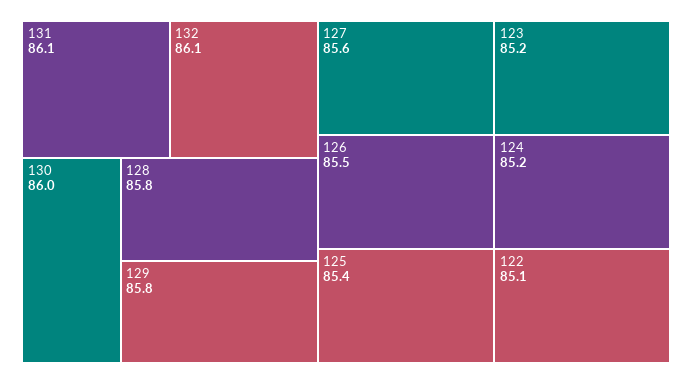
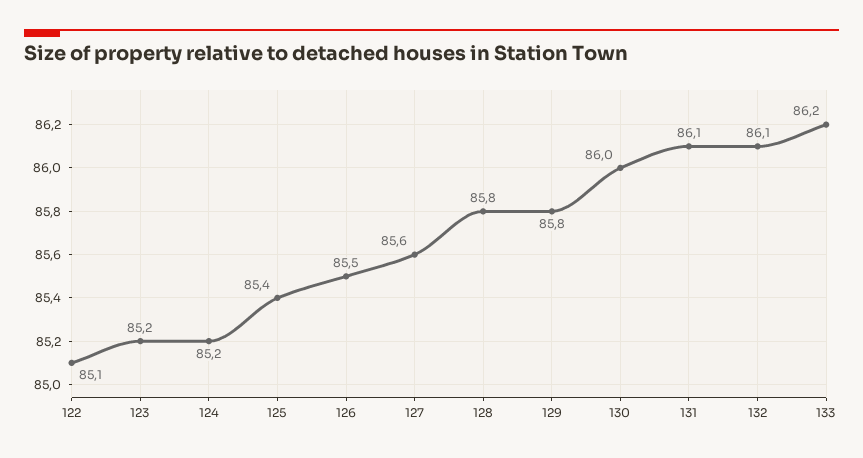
  {
    "131": 86.1,
    "132": 86.1,
    "130": 86,
    "128": 85.8,
    "129": 85.8,
    "127": 85.6,
    "126": 85.5,
    "125": 85.4,
    "123": 85.2,
    "124": 85.2,
-   "122": 85.1
+   "122": 85.1,
+   "133": 86.2
  }

